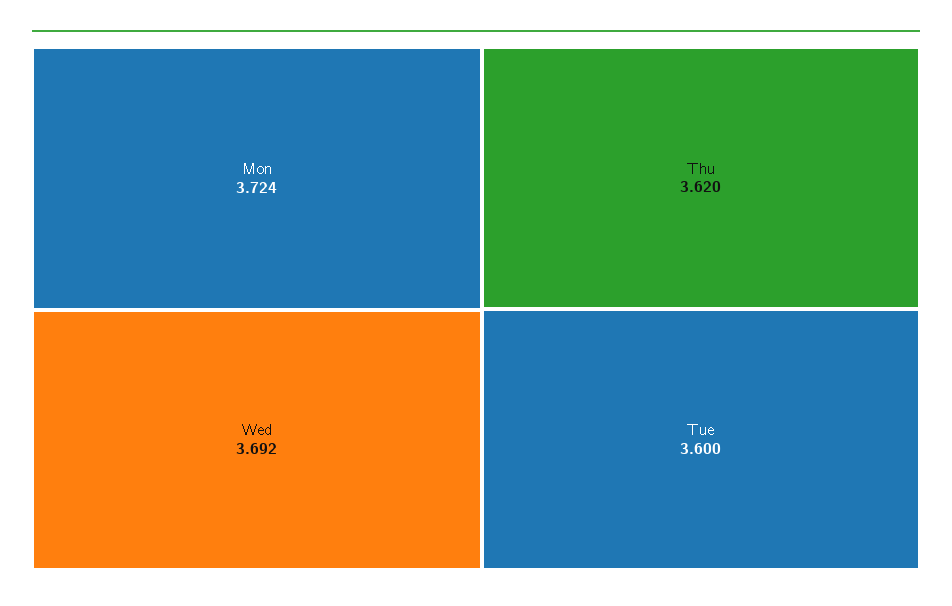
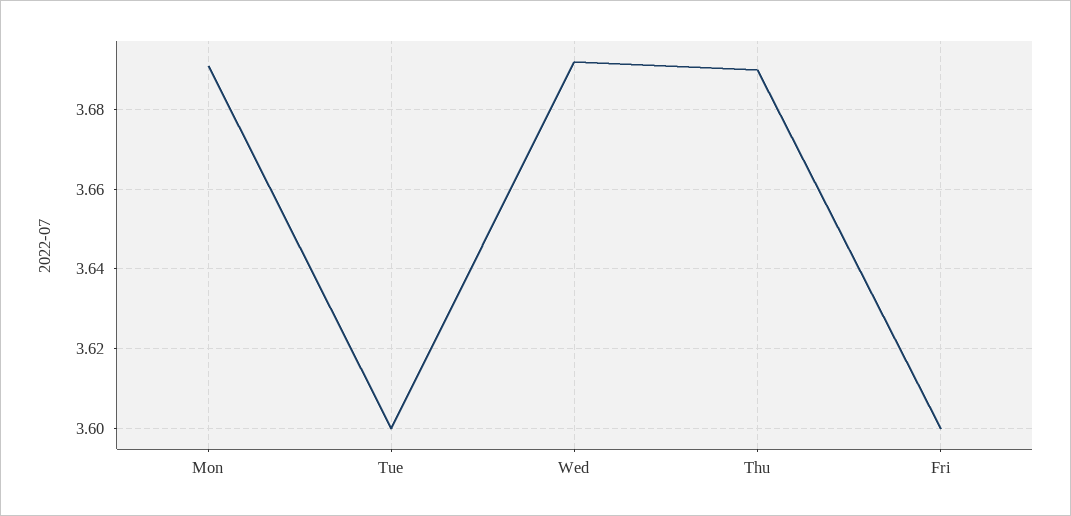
  {
-   "Mon": 3.724,
+   "Mon": 3.69,
    "Wed": 3.692,
-   "Thu": 3.62,
+   "Thu": 3.69,
-   "Tue": 3.6
+   "Tue": 3.6,
+   "Fri": 3.6
  }

